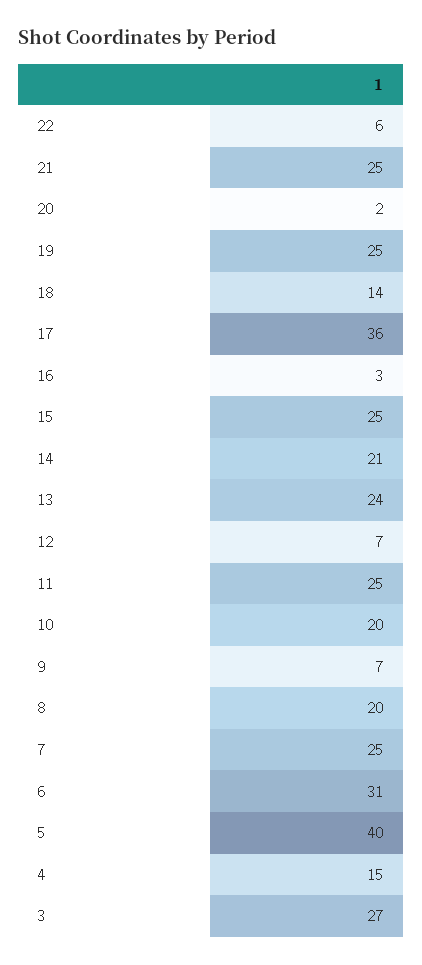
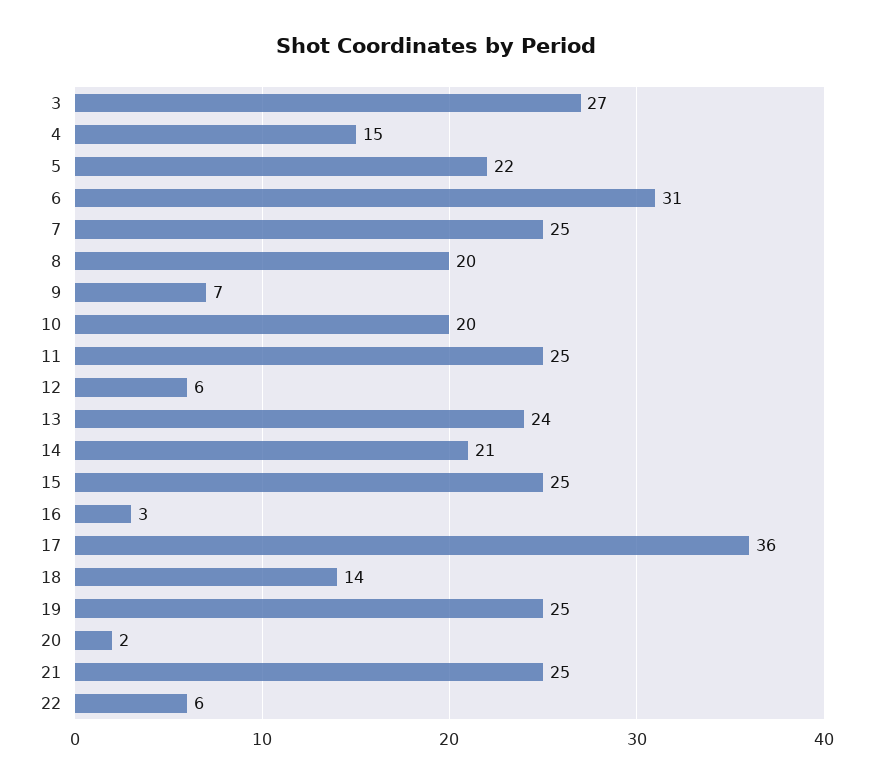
  {
    "22": 6,
    "21": 25,
    "20": 2,
    "19": 25,
    "18": 14,
    "17": 36,
    "16": 3,
    "15": 25,
    "14": 21,
    "13": 24,
-   "12": 7,
+   "12": 6,
    "11": 25,
    "10": 20,
    "9": 7,
    "8": 20,
    "7": 25,
    "6": 31,
-   "5": 40,
+   "5": 22,
    "4": 15,
    "3": 27
  }

